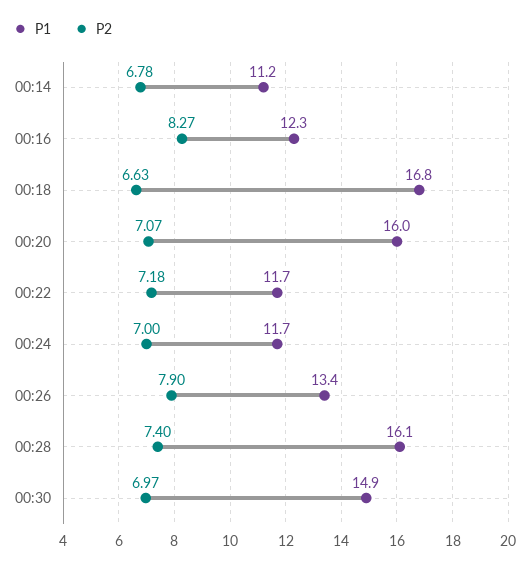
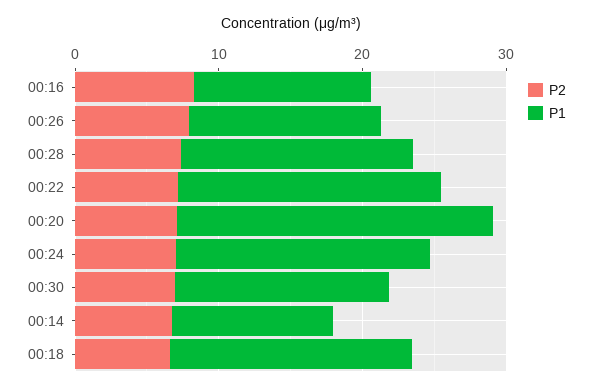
  {
    "P1": {
      "00:14": 11.2,
      "00:16": 12.3,
      "00:18": 16.8,
-     "00:20": 16,
+     "00:20": 22,
-     "00:22": 11.7,
+     "00:22": 18,
-     "00:24": 11.7,
+     "00:24": 18,
      "00:26": 13.4,
      "00:28": 16.1,
      "00:30": 14.9
    },
    "P2": {
      "00:14": 6.78,
      "00:16": 8.27,
      "00:18": 6.63,
      "00:20": 7.07,
      "00:22": 7.18,
      "00:24": 7,
      "00:26": 7.9,
      "00:28": 7.4,
      "00:30": 6.97
    }
  }

